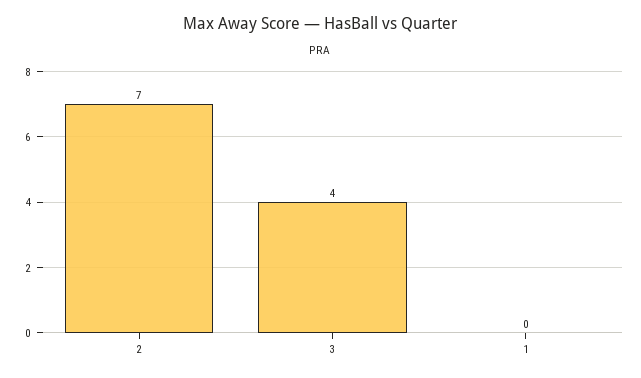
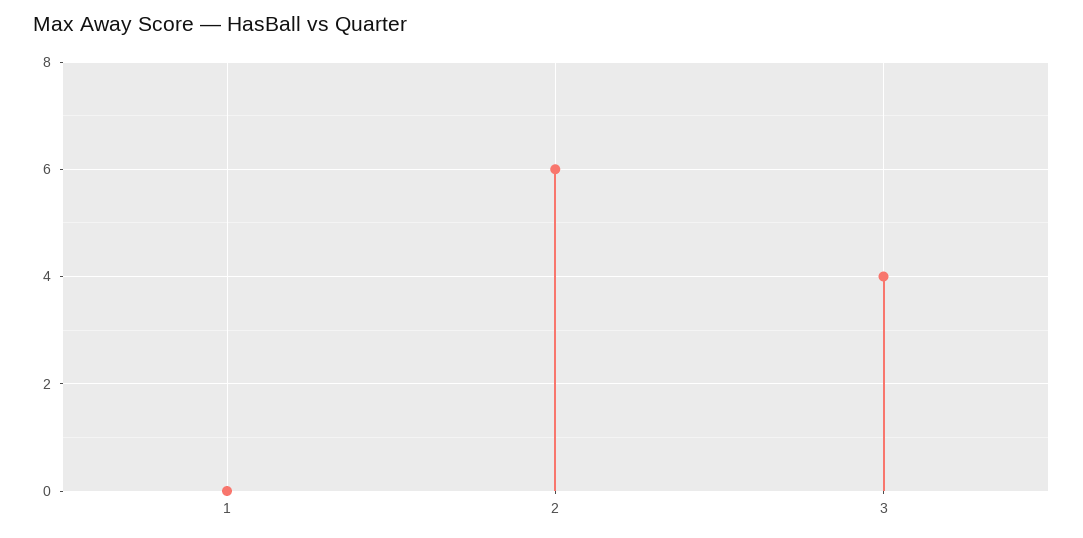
  {
-   "2": 7,
+   "2": 6,
    "3": 4,
    "1": 0
  }

